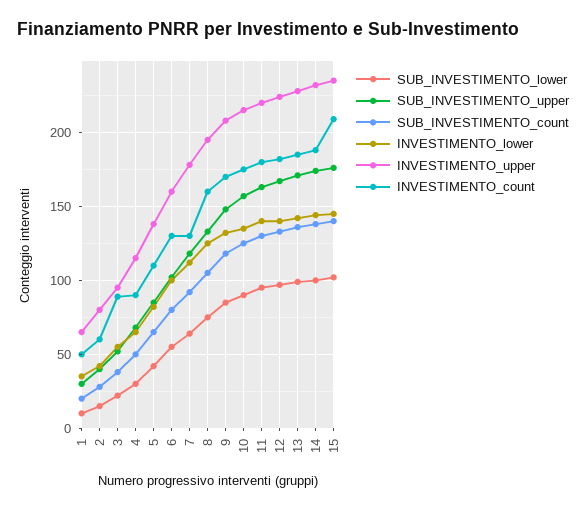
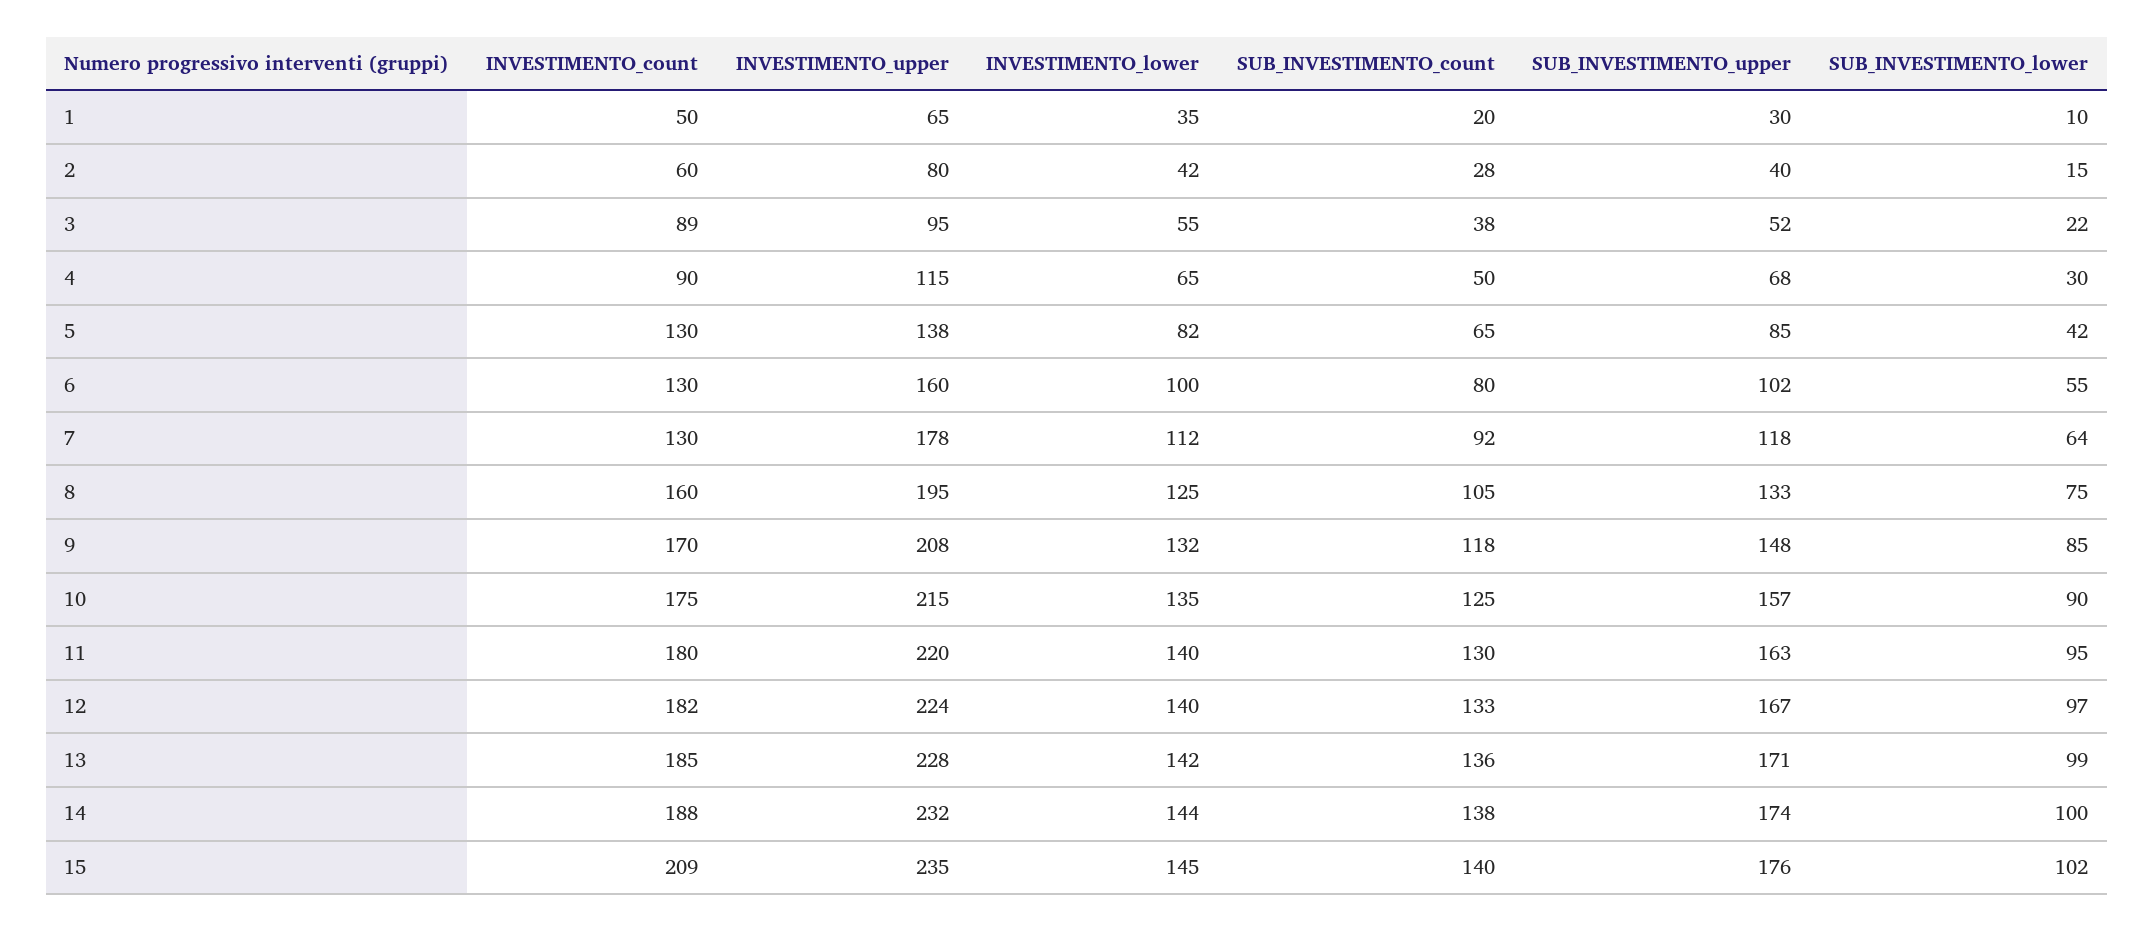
  {
    "SUB_INVESTIMENTO_lower": {
      "1": 10,
      "2": 15,
      "3": 22,
      "4": 30,
      "5": 42,
      "6": 55,
      "7": 64,
      "8": 75,
      "9": 85,
      "10": 90,
      "11": 95,
      "12": 97,
      "13": 99,
      "14": 100,
      "15": 102
    },
    "SUB_INVESTIMENTO_upper": {
      "1": 30,
      "2": 40,
      "3": 52,
      "4": 68,
      "5": 85,
      "6": 102,
      "7": 118,
      "8": 133,
      "9": 148,
      "10": 157,
      "11": 163,
      "12": 167,
      "13": 171,
      "14": 174,
      "15": 176
    },
    "SUB_INVESTIMENTO_count": {
      "1": 20,
      "2": 28,
      "3": 38,
      "4": 50,
      "5": 65,
      "6": 80,
      "7": 92,
      "8": 105,
      "9": 118,
      "10": 125,
      "11": 130,
      "12": 133,
      "13": 136,
      "14": 138,
      "15": 140
    },
    "INVESTIMENTO_lower": {
      "1": 35,
      "2": 42,
      "3": 55,
      "4": 65,
      "5": 82,
      "6": 100,
      "7": 112,
      "8": 125,
      "9": 132,
      "10": 135,
      "11": 140,
      "12": 140,
      "13": 142,
      "14": 144,
      "15": 145
    },
    "INVESTIMENTO_upper": {
      "1": 65,
      "2": 80,
      "3": 95,
      "4": 115,
      "5": 138,
      "6": 160,
      "7": 178,
      "8": 195,
      "9": 208,
      "10": 215,
      "11": 220,
      "12": 224,
      "13": 228,
      "14": 232,
      "15": 235
    },
    "INVESTIMENTO_count": {
      "1": 50,
      "2": 60,
      "3": 89,
      "4": 90,
-     "5": 110,
+     "5": 130,
      "6": 130,
      "7": 130,
      "8": 160,
      "9": 170,
      "10": 175,
      "11": 180,
      "12": 182,
      "13": 185,
      "14": 188,
      "15": 209
    }
  }

